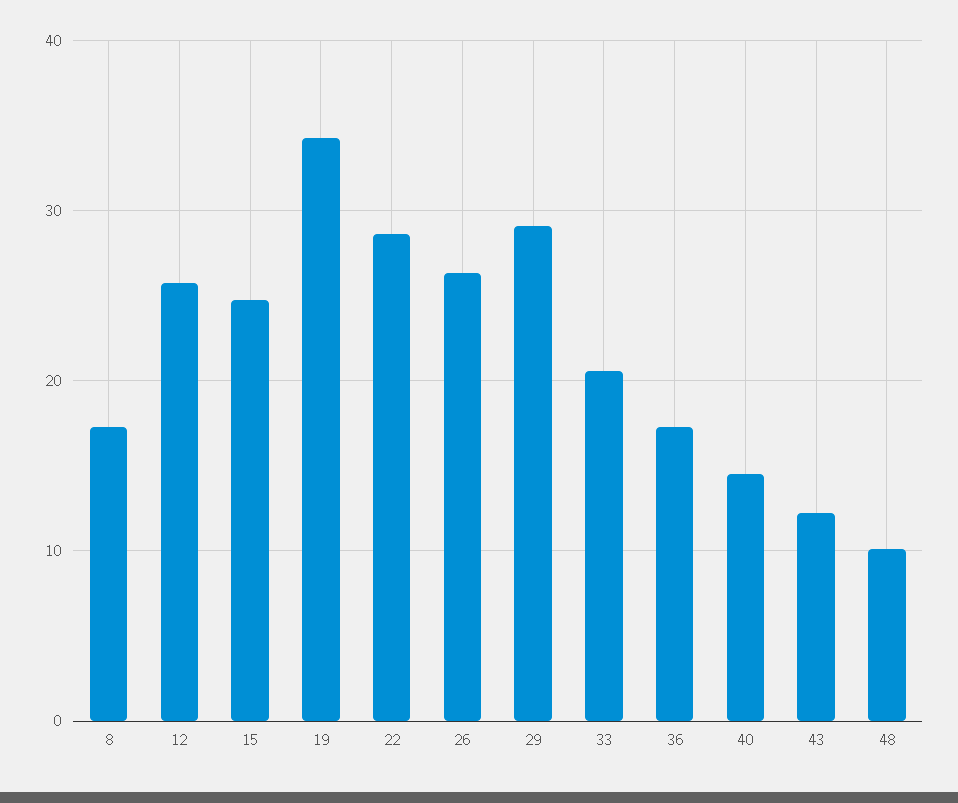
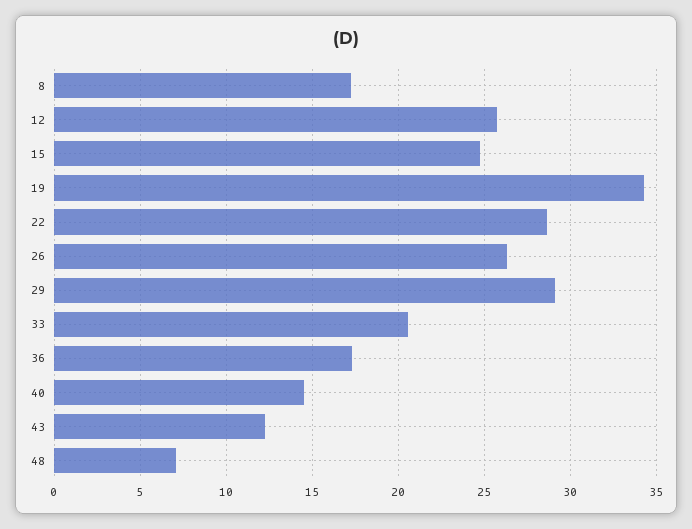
  {
    "8": 17.5,
    "12": 25.5,
    "15": 25,
    "19": 34.5,
    "22": 28.5,
    "26": 26.5,
    "29": 29,
    "33": 20.5,
    "36": 17.5,
    "40": 14.5,
    "43": 12.5,
-   "48": 10
+   "48": 7
  }

